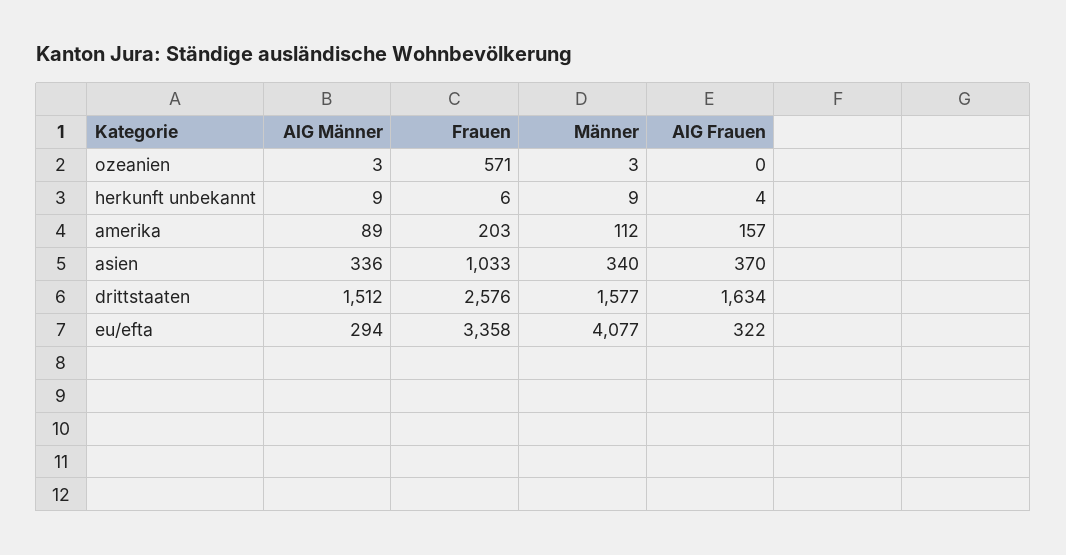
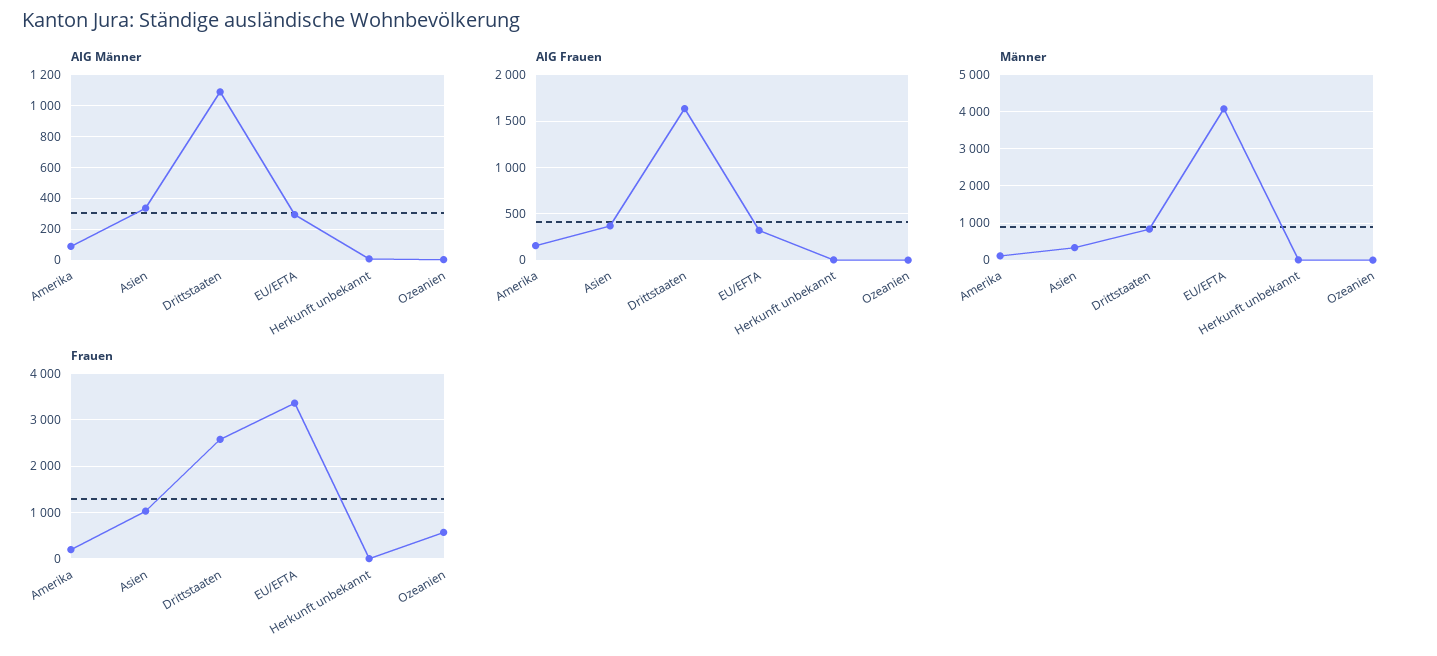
  {
    "AIG Männer": {
      "ozeanien": 3,
      "herkunft unbekannt": 9,
      "amerika": 89,
      "asien": 336,
-     "drittstaaten": 1512,
+     "drittstaaten": 1100,
      "eu/efta": 294
    },
    "Frauen": {
      "ozeanien": 571,
      "herkunft unbekannt": 6,
      "amerika": 203,
      "asien": 1033,
      "drittstaaten": 2576,
      "eu/efta": 3358
    },
    "Männer": {
      "ozeanien": 3,
      "herkunft unbekannt": 9,
      "amerika": 112,
      "asien": 340,
-     "drittstaaten": 1577,
+     "drittstaaten": 800,
      "eu/efta": 4077
    },
    "AIG Frauen": {
      "ozeanien": 0,
      "herkunft unbekannt": 4,
      "amerika": 157,
      "asien": 370,
      "drittstaaten": 1634,
      "eu/efta": 322
    }
  }

